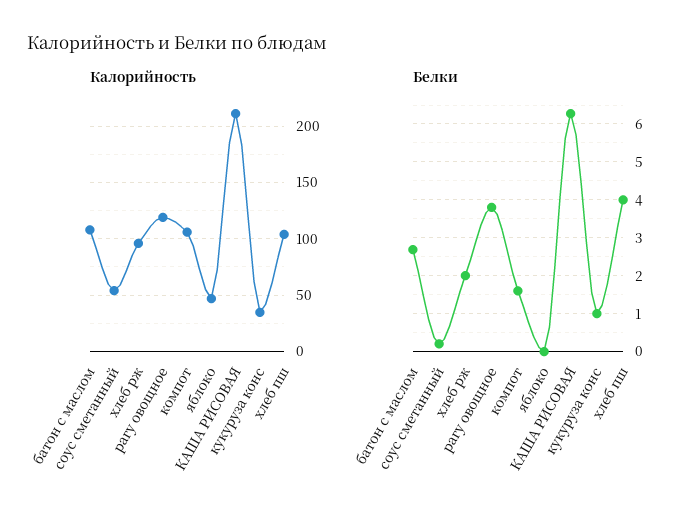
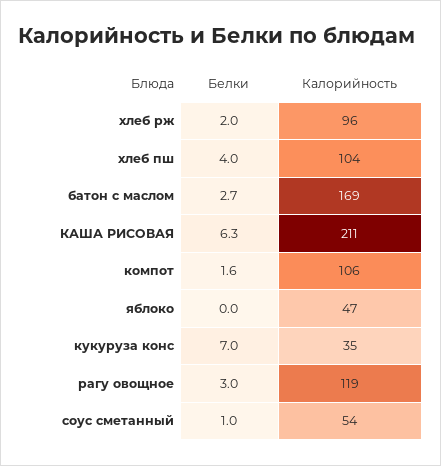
  {
    "Калорийность": {
-     "батон с маслом": 110,
+     "батон с маслом": 169,
      "соус сметанный": 54,
      "хлеб рж": 96,
      "рагу овощное": 119,
      "компот": 106,
      "яблоко": 47,
      "КАША РИСОВАЯ": 211,
      "кукуруза конс": 35,
      "хлеб пш": 104
    },
    "Белки": {
      "батон с маслом": 2.7,
-     "соус сметанный": 0.2,
+     "соус сметанный": 1,
      "хлеб рж": 2,
-     "рагу овощное": 3.8,
+     "рагу овощное": 3,
      "компот": 1.6,
      "яблоко": 0,
      "КАША РИСОВАЯ": 6.3,
-     "кукуруза конс": 1,
+     "кукуруза конс": 7,
      "хлеб пш": 4
    }
  }

